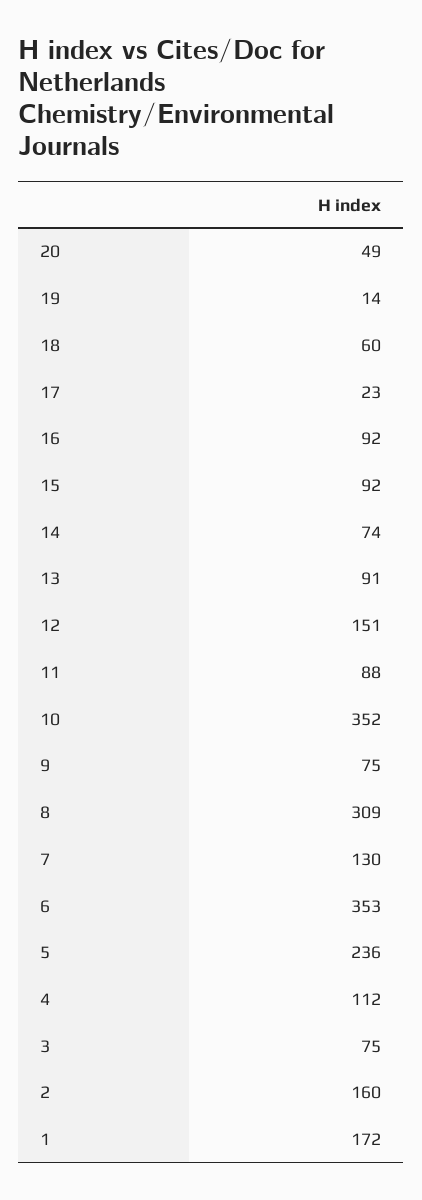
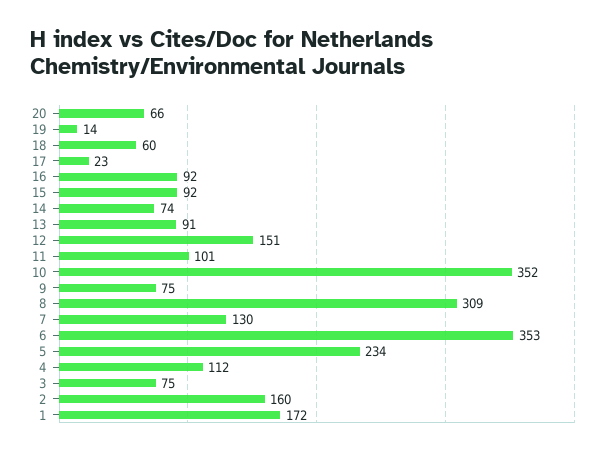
  {
-   "20": 49,
+   "20": 66,
    "19": 14,
    "18": 60,
    "17": 23,
    "16": 92,
    "15": 92,
    "14": 74,
    "13": 91,
    "12": 151,
-   "11": 88,
+   "11": 101,
    "10": 352,
    "9": 75,
    "8": 309,
    "7": 130,
    "6": 353,
-   "5": 236,
+   "5": 234,
    "4": 112,
    "3": 75,
    "2": 160,
    "1": 172
  }

